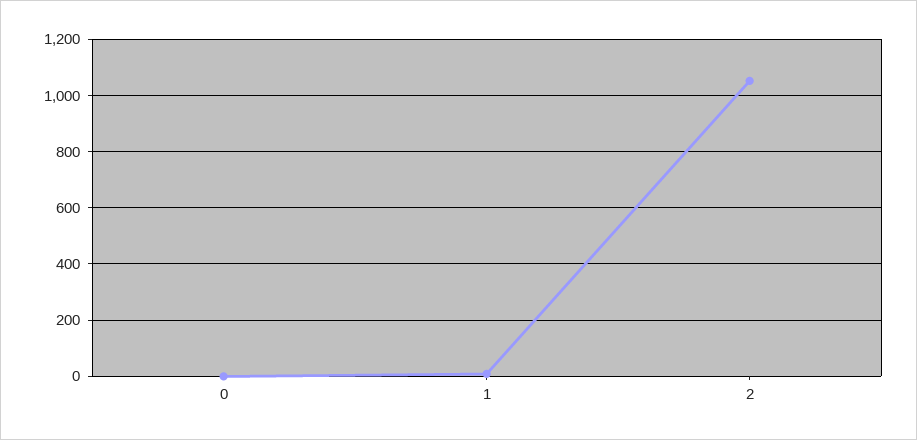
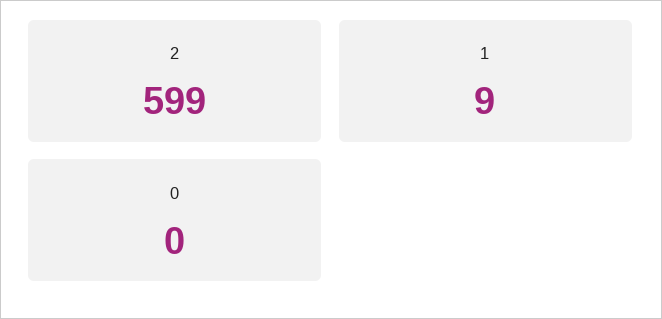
  {
    "0": 0,
    "1": 9,
-   "2": 1050
+   "2": 599
  }

